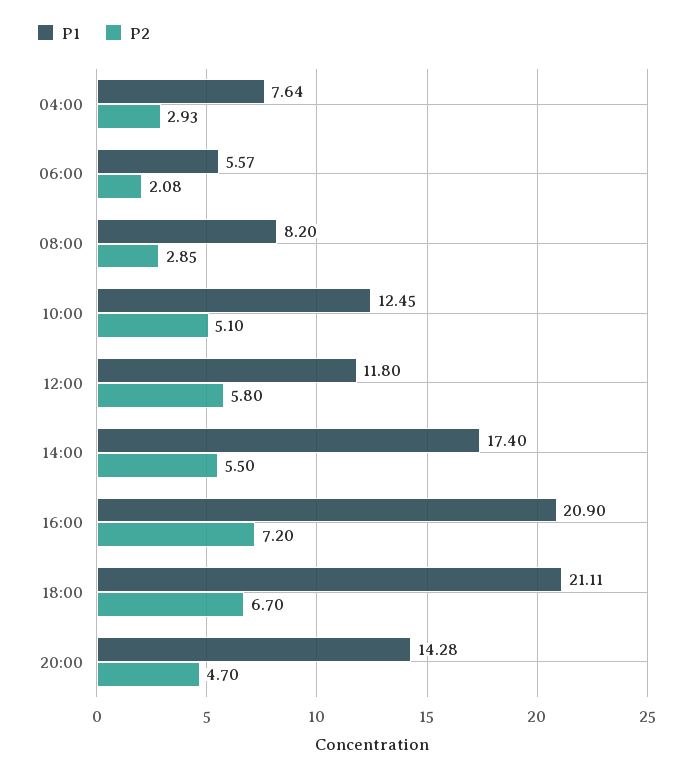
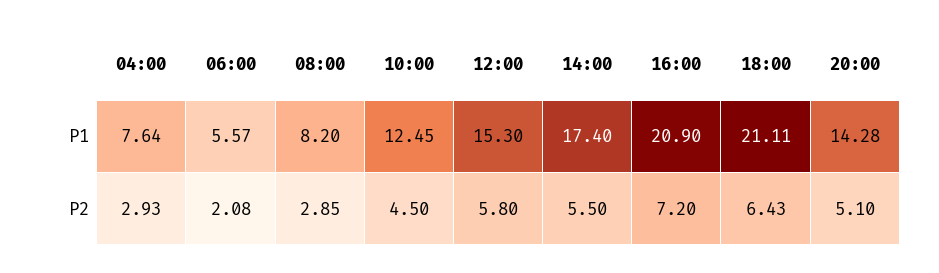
  {
    "P1": {
      "04:00": 7.64,
      "06:00": 5.57,
      "08:00": 8.2,
      "10:00": 12.45,
-     "12:00": 11.8,
+     "12:00": 15.3,
      "14:00": 17.4,
      "16:00": 20.9,
      "18:00": 21.11,
      "20:00": 14.28
    },
    "P2": {
      "04:00": 2.93,
      "06:00": 2.08,
      "08:00": 2.85,
-     "10:00": 5.1,
+     "10:00": 4.5,
      "12:00": 5.8,
      "14:00": 5.5,
      "16:00": 7.2,
-     "18:00": 6.7,
+     "18:00": 6.43,
-     "20:00": 4.7
+     "20:00": 5.1
    }
  }

